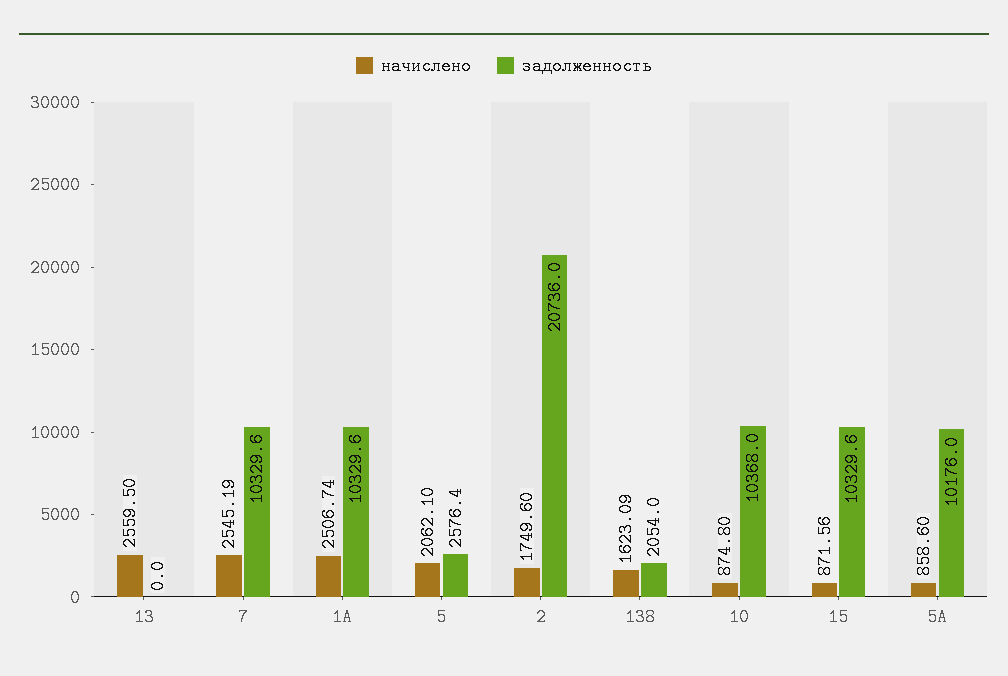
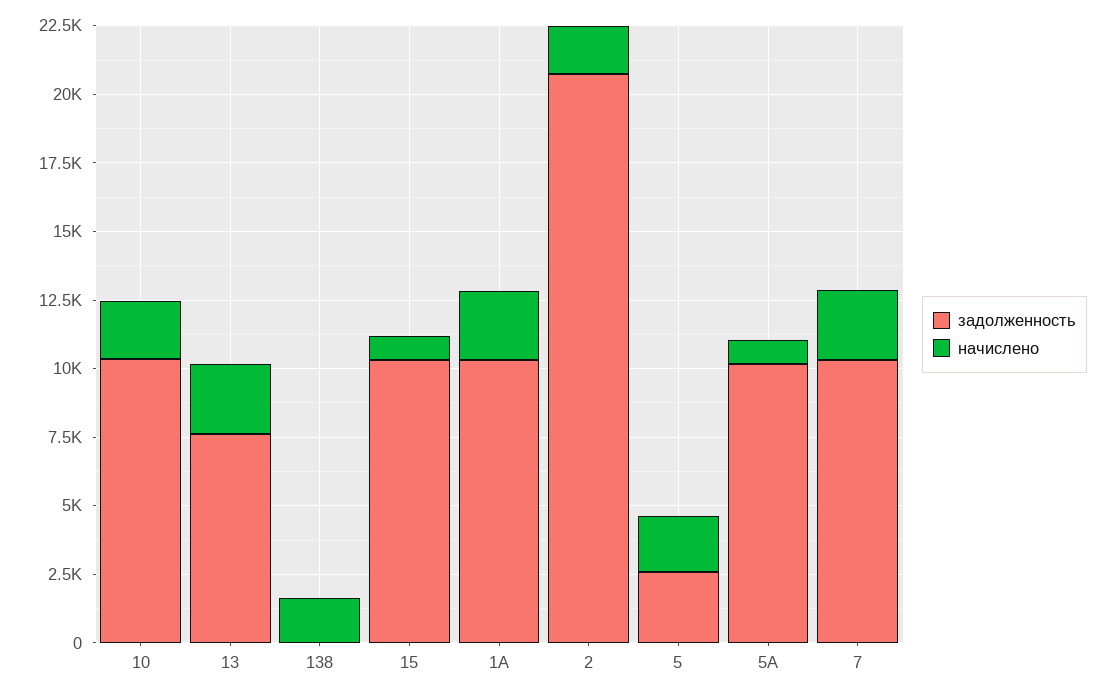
  {
    "начислено": {
      "13": 2559.5,
      "7": 2545.19,
      "1А": 2506.74,
      "5": 2062.1,
      "2": 1749.6,
      "138": 1623.09,
-     "10": 874.8,
+     "10": 2000,
      "15": 871.56,
      "5А": 858.6
    },
    "задолженность": {
-     "13": 0,
+     "13": 7500,
      "7": 10329.6,
      "1А": 10329.6,
      "5": 2576.4,
      "2": 20736,
-     "138": 2054,
+     "138": 0,
      "10": 10368,
      "15": 10329.6,
      "5А": 10176
    }
  }

